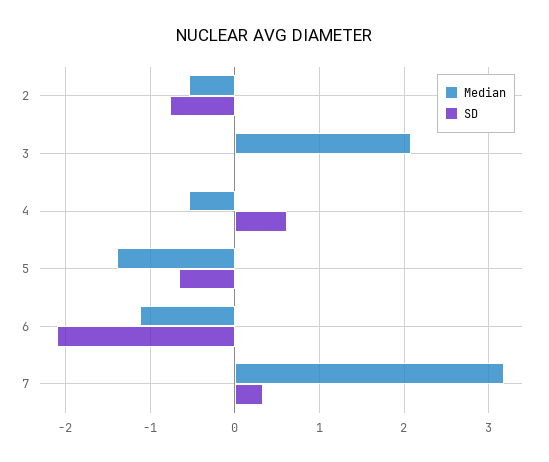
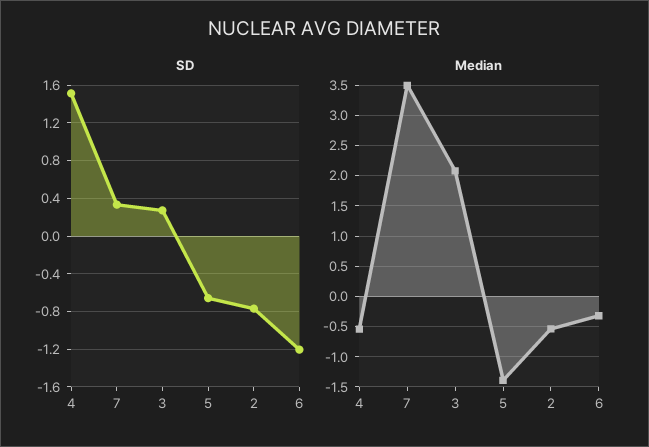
  {
    "Median": {
      "2": -0.5,
      "3": 2.1,
      "4": -0.5,
      "5": -1.4,
-     "6": -1.1,
+     "6": -0.3,
-     "7": 3.2
+     "7": 3.5
    },
    "SD": {
      "2": -0.8,
-     "3": 0,
+     "3": 0.3,
-     "4": 0.6,
+     "4": 1.5,
      "5": -0.7,
-     "6": -2.1,
+     "6": -1.2,
      "7": 0.3
    }
  }

